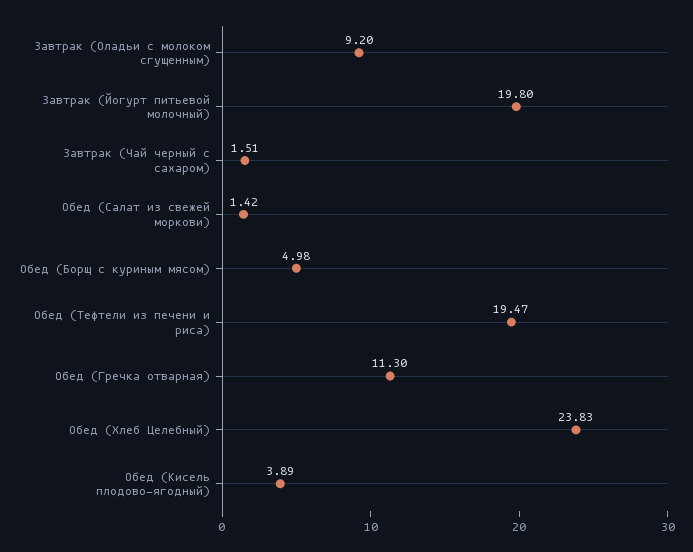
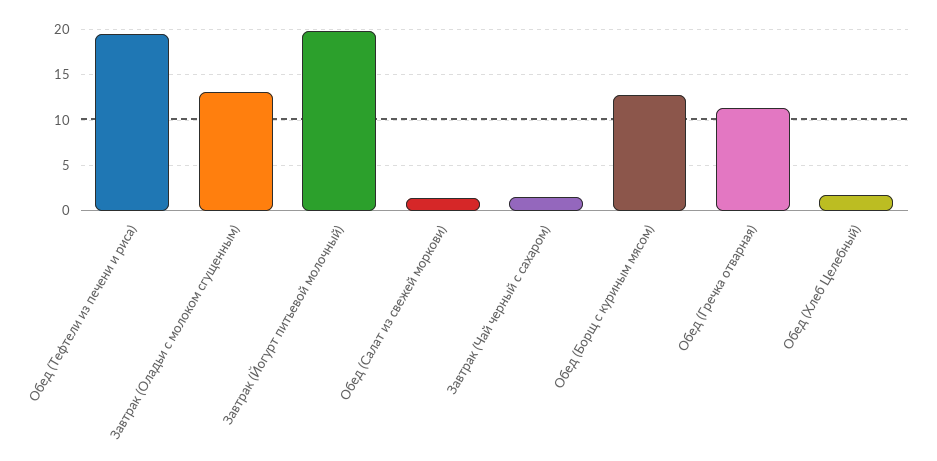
  {
-   "Завтрак (Оладьи с молоком сгущенным)": 9.2,
+   "Завтрак (Оладьи с молоком сгущенным)": 13,
    "Завтрак (Йогурт питьевой молочный)": 19.8,
    "Завтрак (Чай черный с сахаром)": 1.51,
    "Обед (Салат из свежей моркови)": 1.42,
-   "Обед (Борщ с куриным мясом)": 4.98,
+   "Обед (Борщ с куриным мясом)": 13,
    "Обед (Тефтели из печени и риса)": 19.47,
    "Обед (Гречка отварная)": 11.3,
-   "Обед (Хлеб Целебный)": 23.83,
+   "Обед (Хлеб Целебный)": 2
-   "Обед (Кисель плодово-ягодный)": 3.89
  }

